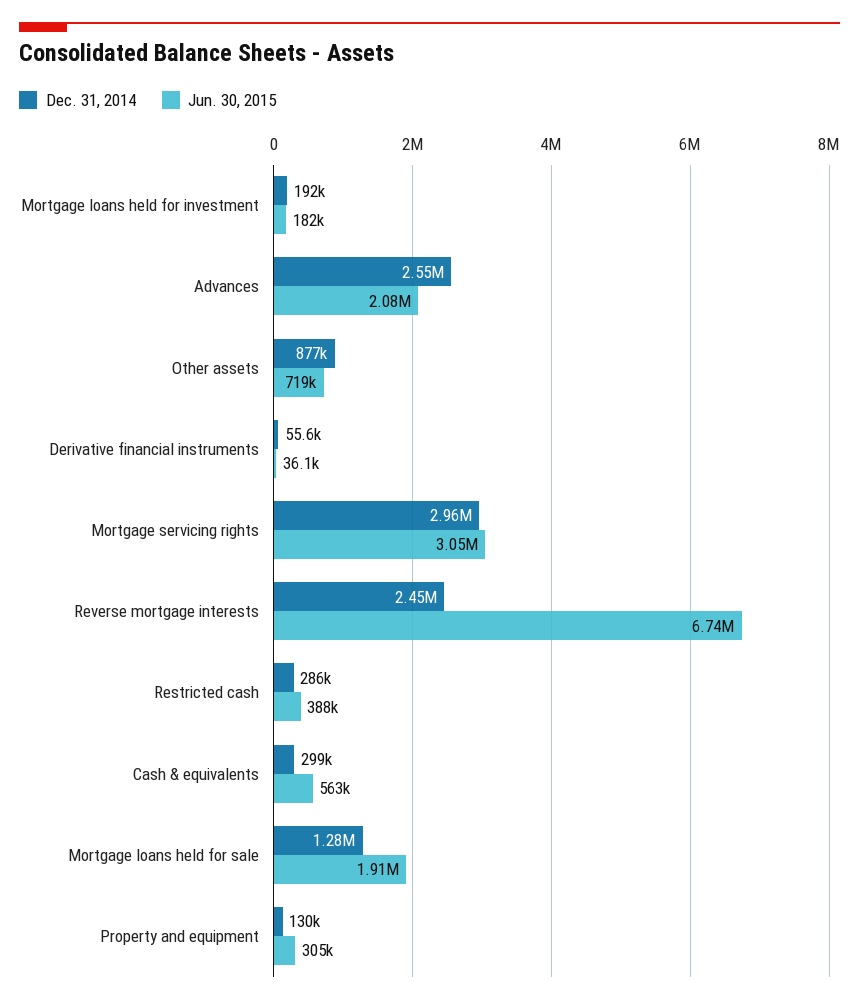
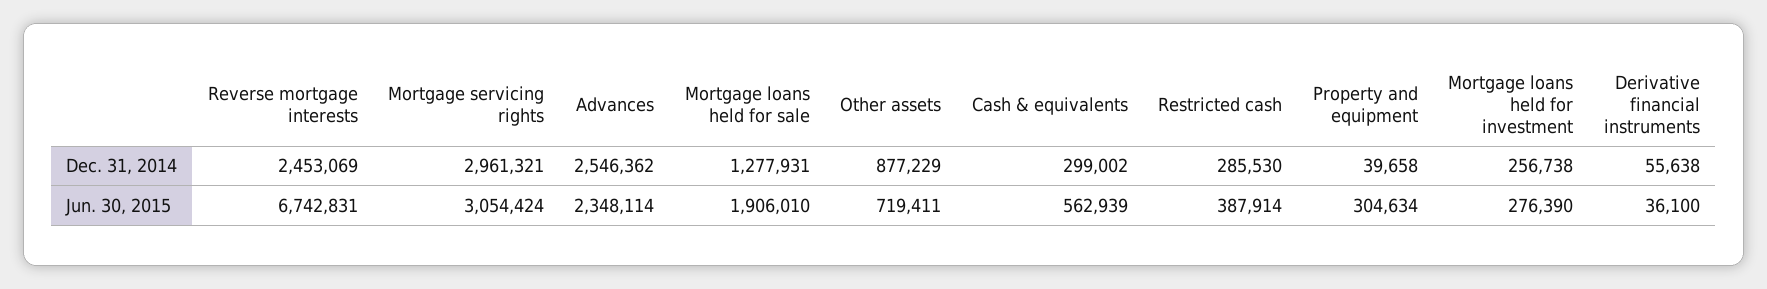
  {
    "Dec. 31, 2014": {
-     "Mortgage loans held for investment": 192000,
+     "Mortgage loans held for investment": 256738,
      "Advances": 2546362,
      "Other assets": 877229,
      "Derivative financial instruments": 55638,
      "Mortgage servicing rights": 2961321,
      "Reverse mortgage interests": 2453069,
      "Restricted cash": 285530,
      "Cash & equivalents": 299002,
      "Mortgage loans held for sale": 1277931,
-     "Property and equipment": 130000
+     "Property and equipment": 39658
    },
    "Jun. 30, 2015": {
-     "Mortgage loans held for investment": 182000,
+     "Mortgage loans held for investment": 276390,
-     "Advances": 2080000,
+     "Advances": 2348114,
      "Other assets": 719411,
      "Derivative financial instruments": 36100,
      "Mortgage servicing rights": 3054424,
      "Reverse mortgage interests": 6742831,
      "Restricted cash": 387914,
      "Cash & equivalents": 562939,
      "Mortgage loans held for sale": 1906010,
      "Property and equipment": 304634
    }
  }

